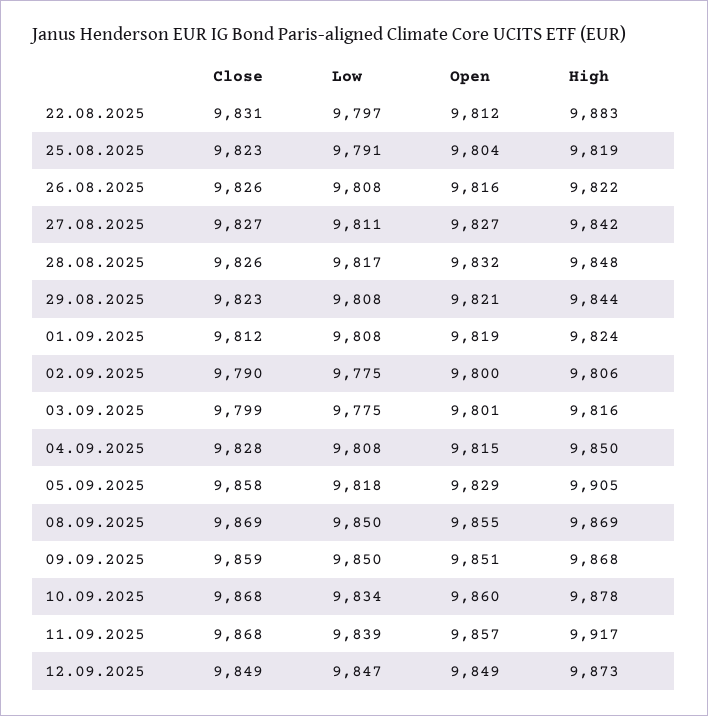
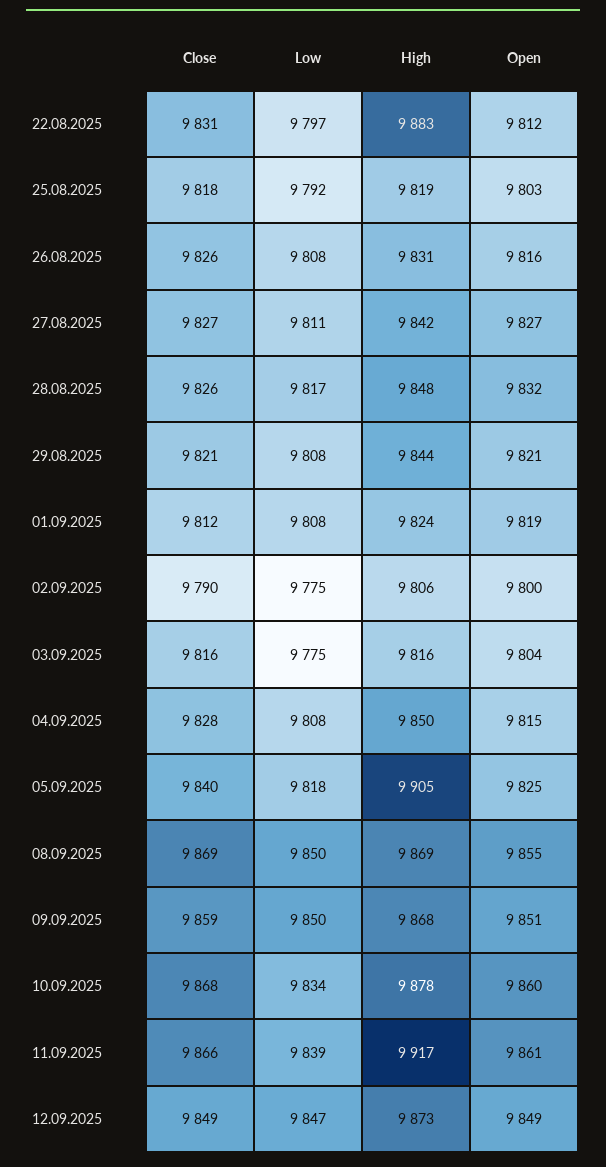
  {
    "Close": {
      "22.08.2025": 9831,
-     "25.08.2025": 9823,
+     "25.08.2025": 9818,
      "26.08.2025": 9826,
      "27.08.2025": 9827,
      "28.08.2025": 9826,
-     "29.08.2025": 9823,
+     "29.08.2025": 9821,
      "01.09.2025": 9812,
      "02.09.2025": 9790,
-     "03.09.2025": 9799,
+     "03.09.2025": 9816,
      "04.09.2025": 9828,
-     "05.09.2025": 9858,
+     "05.09.2025": 9840,
      "08.09.2025": 9869,
      "09.09.2025": 9859,
      "10.09.2025": 9868,
-     "11.09.2025": 9868,
+     "11.09.2025": 9866,
      "12.09.2025": 9849
    },
    "Low": {
      "22.08.2025": 9797,
-     "25.08.2025": 9791,
+     "25.08.2025": 9792,
      "26.08.2025": 9808,
      "27.08.2025": 9811,
      "28.08.2025": 9817,
      "29.08.2025": 9808,
      "01.09.2025": 9808,
      "02.09.2025": 9775,
      "03.09.2025": 9775,
      "04.09.2025": 9808,
      "05.09.2025": 9818,
      "08.09.2025": 9850,
      "09.09.2025": 9850,
      "10.09.2025": 9834,
      "11.09.2025": 9839,
      "12.09.2025": 9847
    },
    "Open": {
      "22.08.2025": 9812,
-     "25.08.2025": 9804,
+     "25.08.2025": 9803,
      "26.08.2025": 9816,
      "27.08.2025": 9827,
      "28.08.2025": 9832,
      "29.08.2025": 9821,
      "01.09.2025": 9819,
      "02.09.2025": 9800,
-     "03.09.2025": 9801,
+     "03.09.2025": 9804,
      "04.09.2025": 9815,
-     "05.09.2025": 9829,
+     "05.09.2025": 9825,
      "08.09.2025": 9855,
      "09.09.2025": 9851,
      "10.09.2025": 9860,
-     "11.09.2025": 9857,
+     "11.09.2025": 9861,
      "12.09.2025": 9849
    },
    "High": {
      "22.08.2025": 9883,
      "25.08.2025": 9819,
-     "26.08.2025": 9822,
+     "26.08.2025": 9831,
      "27.08.2025": 9842,
      "28.08.2025": 9848,
      "29.08.2025": 9844,
      "01.09.2025": 9824,
      "02.09.2025": 9806,
      "03.09.2025": 9816,
      "04.09.2025": 9850,
      "05.09.2025": 9905,
      "08.09.2025": 9869,
      "09.09.2025": 9868,
      "10.09.2025": 9878,
      "11.09.2025": 9917,
      "12.09.2025": 9873
    }
  }

